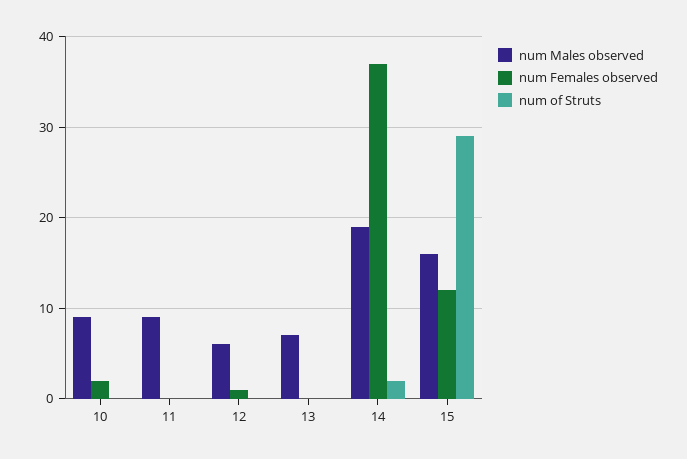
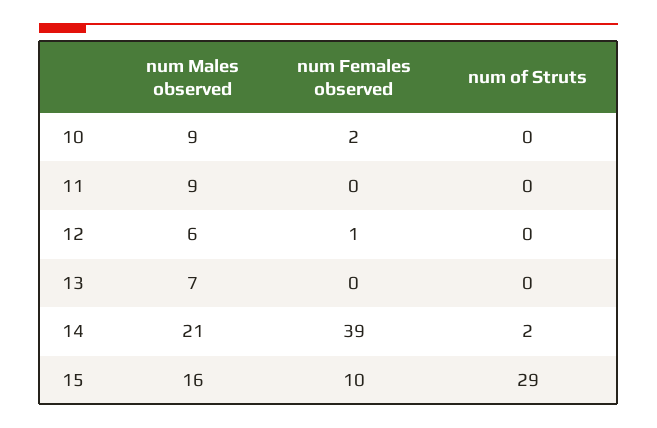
  {
    "num Males observed": {
      "10": 9,
      "11": 9,
      "12": 6,
      "13": 7,
-     "14": 19,
+     "14": 21,
      "15": 16
    },
    "num Females observed": {
      "10": 2,
      "11": 0,
      "12": 1,
      "13": 0,
-     "14": 37,
+     "14": 39,
-     "15": 12
+     "15": 10
    },
    "num of Struts": {
      "10": 0,
      "11": 0,
      "12": 0,
      "13": 0,
      "14": 2,
      "15": 29
    }
  }

